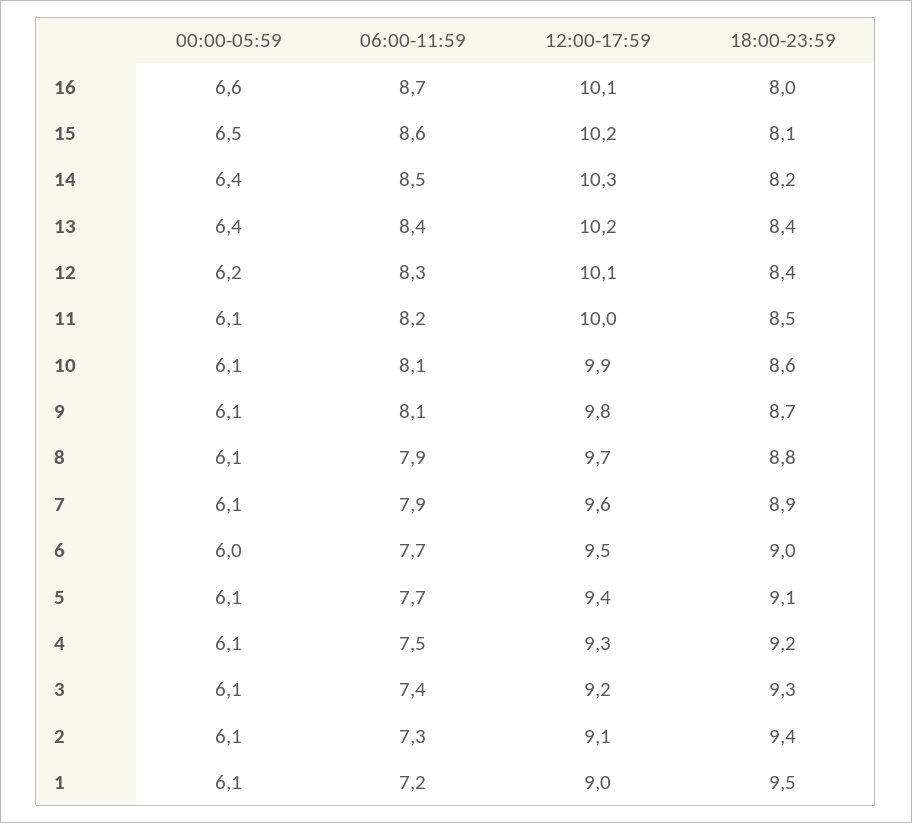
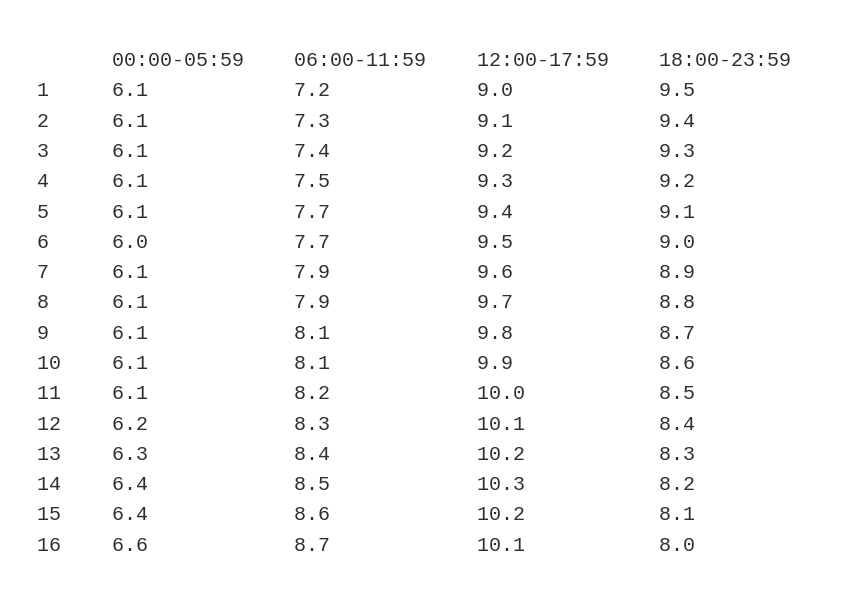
  {
    "00:00-05:59": {
      "16": 6.6,
-     "15": 6.5,
+     "15": 6.4,
      "14": 6.4,
-     "13": 6.4,
+     "13": 6.3,
      "12": 6.2,
      "11": 6.1,
      "10": 6.1,
      "9": 6.1,
      "8": 6.1,
      "7": 6.1,
      "6": 6,
      "5": 6.1,
      "4": 6.1,
      "3": 6.1,
      "2": 6.1,
      "1": 6.1
    },
    "06:00-11:59": {
      "16": 8.7,
      "15": 8.6,
      "14": 8.5,
      "13": 8.4,
      "12": 8.3,
      "11": 8.2,
      "10": 8.1,
      "9": 8.1,
      "8": 7.9,
      "7": 7.9,
      "6": 7.7,
      "5": 7.7,
      "4": 7.5,
      "3": 7.4,
      "2": 7.3,
      "1": 7.2
    },
    "12:00-17:59": {
      "16": 10.1,
      "15": 10.2,
      "14": 10.3,
      "13": 10.2,
      "12": 10.1,
      "11": 10,
      "10": 9.9,
      "9": 9.8,
      "8": 9.7,
      "7": 9.6,
      "6": 9.5,
      "5": 9.4,
      "4": 9.3,
      "3": 9.2,
      "2": 9.1,
      "1": 9
    },
    "18:00-23:59": {
      "16": 8,
      "15": 8.1,
      "14": 8.2,
-     "13": 8.4,
+     "13": 8.3,
      "12": 8.4,
      "11": 8.5,
      "10": 8.6,
      "9": 8.7,
      "8": 8.8,
      "7": 8.9,
      "6": 9,
      "5": 9.1,
      "4": 9.2,
      "3": 9.3,
      "2": 9.4,
      "1": 9.5
    }
  }

